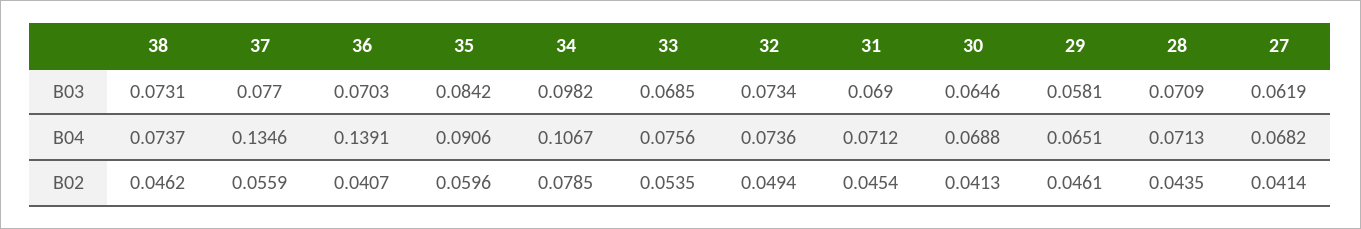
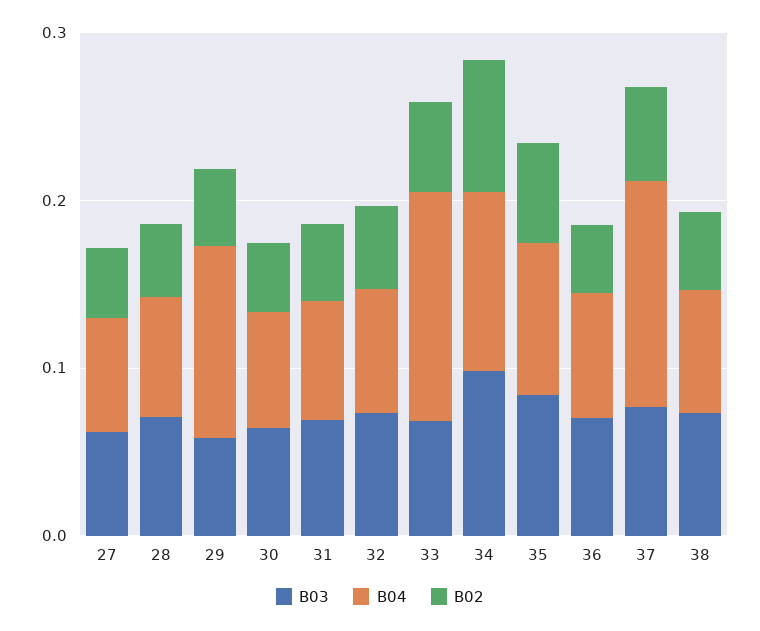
  {
    "B03": {
      "38": 0.0731,
      "37": 0.077,
      "36": 0.0703,
      "35": 0.0842,
      "34": 0.0982,
      "33": 0.0685,
      "32": 0.0734,
      "31": 0.069,
      "30": 0.0646,
      "29": 0.0581,
      "28": 0.0709,
      "27": 0.0619
    },
    "B04": {
      "38": 0.0737,
      "37": 0.1346,
-     "36": 0.1391,
+     "36": 0.08,
      "35": 0.0906,
      "34": 0.1067,
-     "33": 0.0756,
+     "33": 0.14,
      "32": 0.0736,
      "31": 0.0712,
      "30": 0.0688,
-     "29": 0.0651,
+     "29": 0.12,
      "28": 0.0713,
      "27": 0.0682
    },
    "B02": {
      "38": 0.0462,
      "37": 0.0559,
      "36": 0.0407,
      "35": 0.0596,
      "34": 0.0785,
      "33": 0.0535,
      "32": 0.0494,
      "31": 0.0454,
      "30": 0.0413,
      "29": 0.0461,
      "28": 0.0435,
      "27": 0.0414
    }
  }

